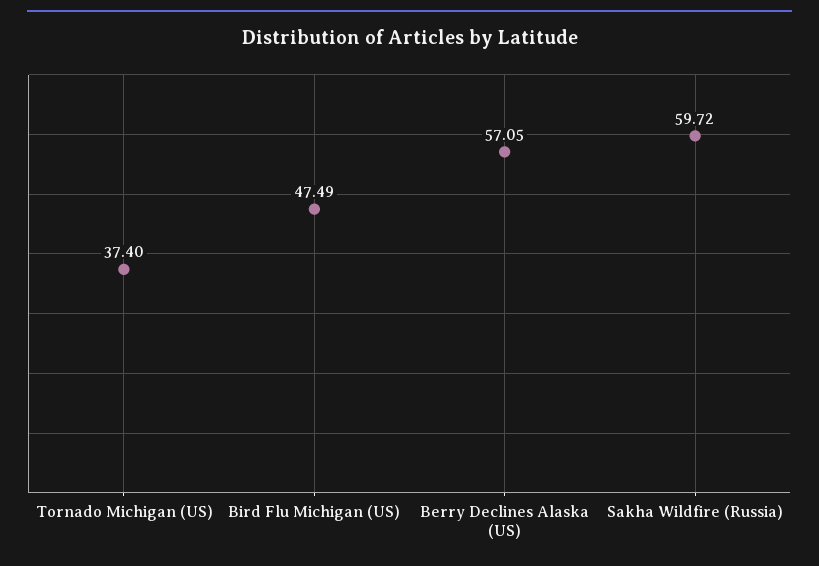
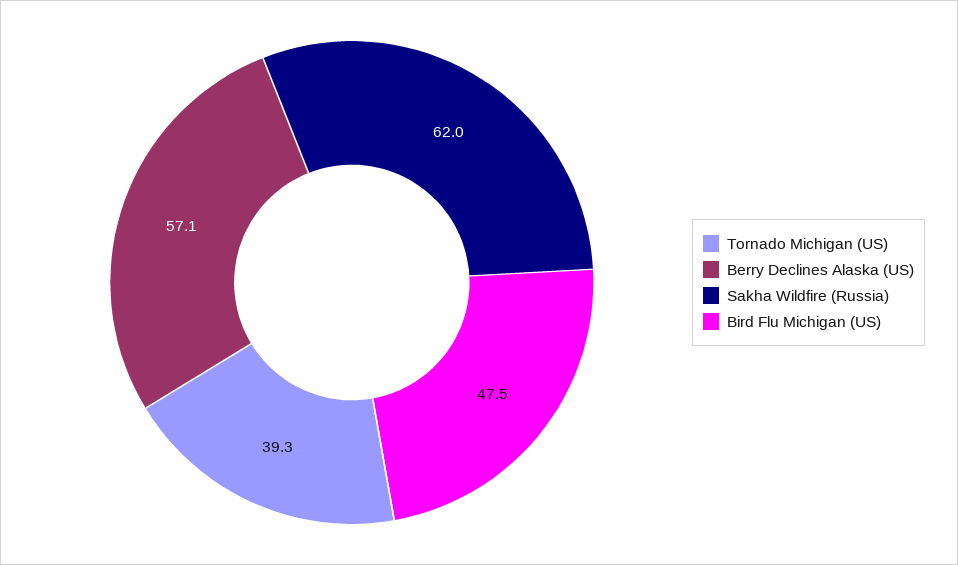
  {
-   "Tornado Michigan (US)": 37.4,
+   "Tornado Michigan (US)": 39.3,
    "Bird Flu Michigan (US)": 47.49,
    "Berry Declines Alaska (US)": 57.05,
-   "Sakha Wildfire (Russia)": 59.72
+   "Sakha Wildfire (Russia)": 62
  }

